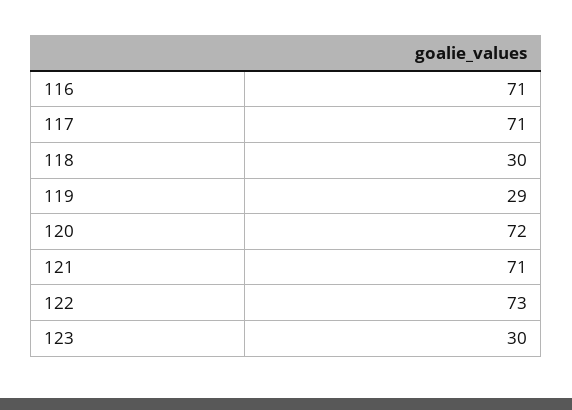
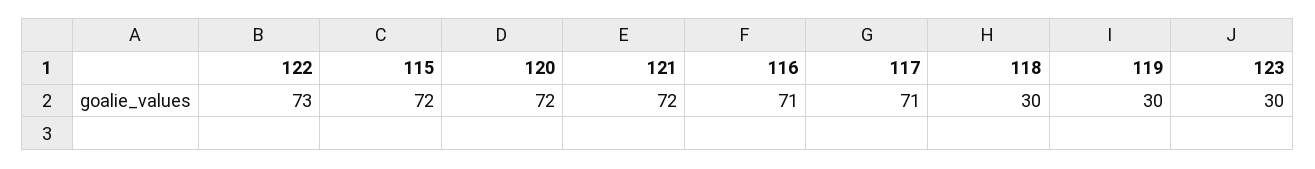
  {
    "116": 71,
    "117": 71,
    "118": 30,
-   "119": 29,
+   "119": 30,
    "120": 72,
-   "121": 71,
+   "121": 72,
    "122": 73,
-   "123": 30
+   "123": 30,
+   "115": 72
  }

